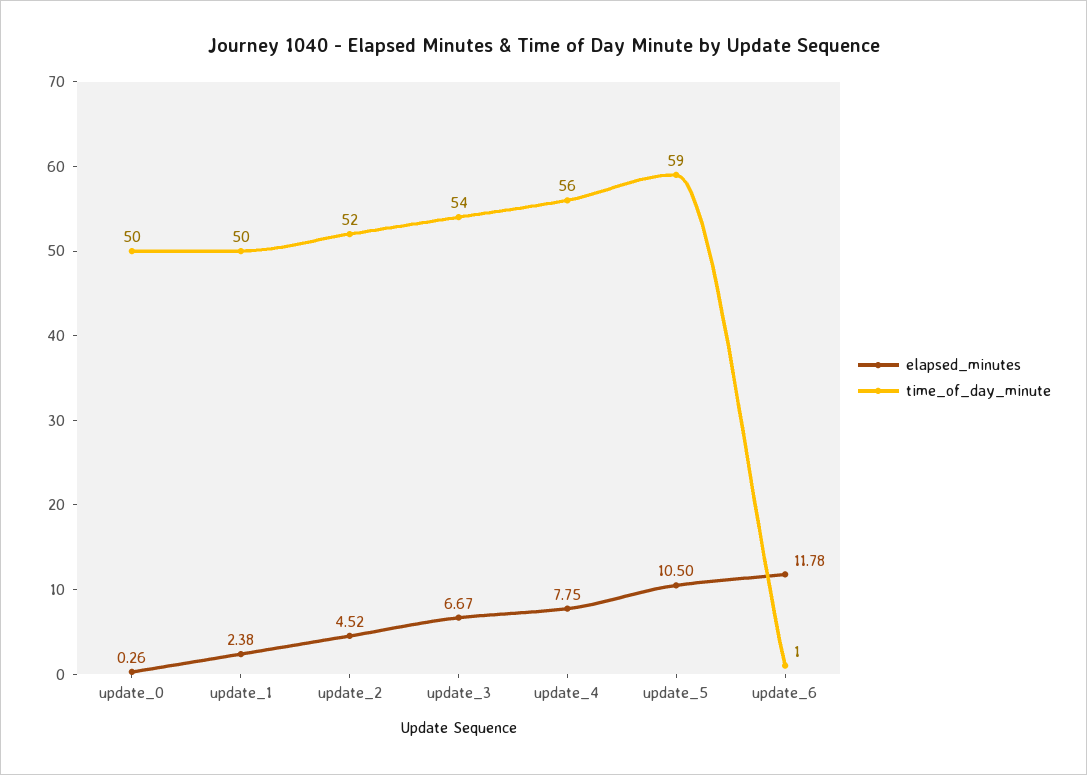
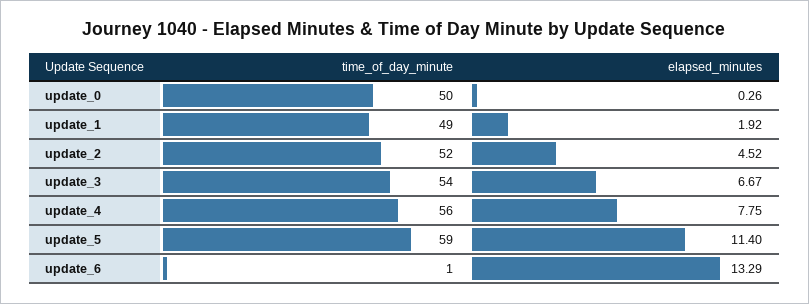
  {
    "elapsed_minutes": {
      "update_0": 0.26,
-     "update_1": 2.38,
+     "update_1": 1.92,
      "update_2": 4.52,
      "update_3": 6.67,
      "update_4": 7.75,
-     "update_5": 10.5,
+     "update_5": 11.4,
-     "update_6": 11.78
+     "update_6": 13.29
    },
    "time_of_day_minute": {
      "update_0": 50,
-     "update_1": 50,
+     "update_1": 49,
      "update_2": 52,
      "update_3": 54,
      "update_4": 56,
      "update_5": 59,
      "update_6": 1
    }
  }

